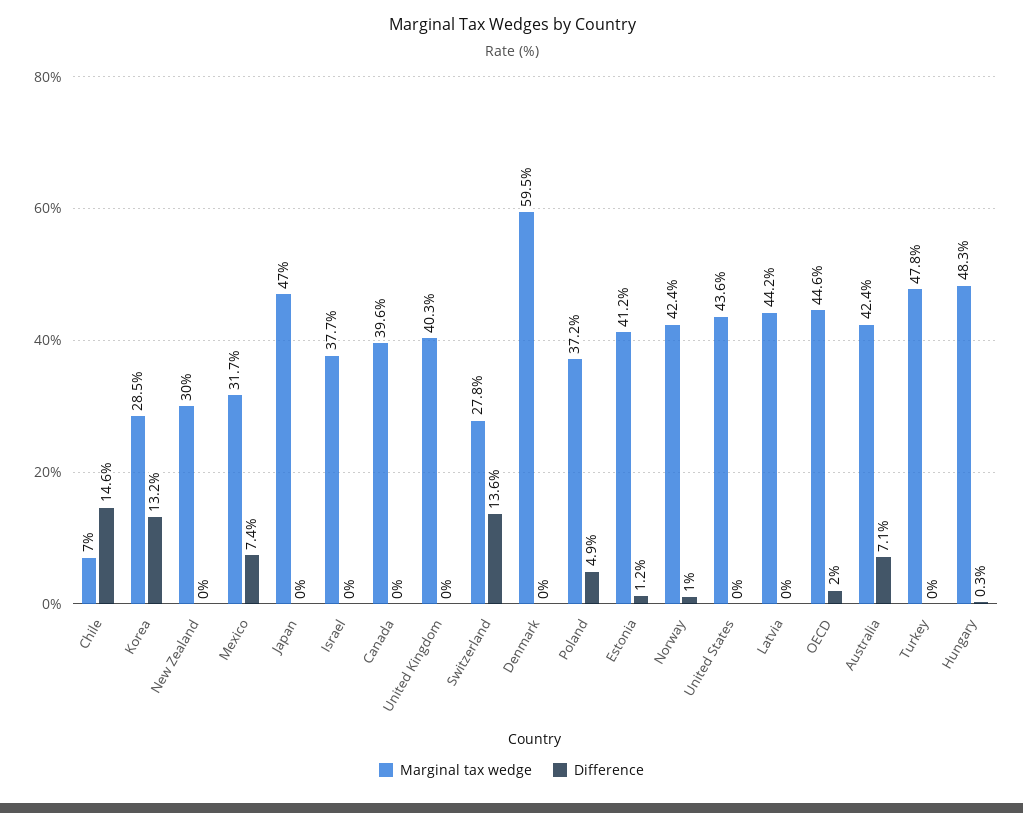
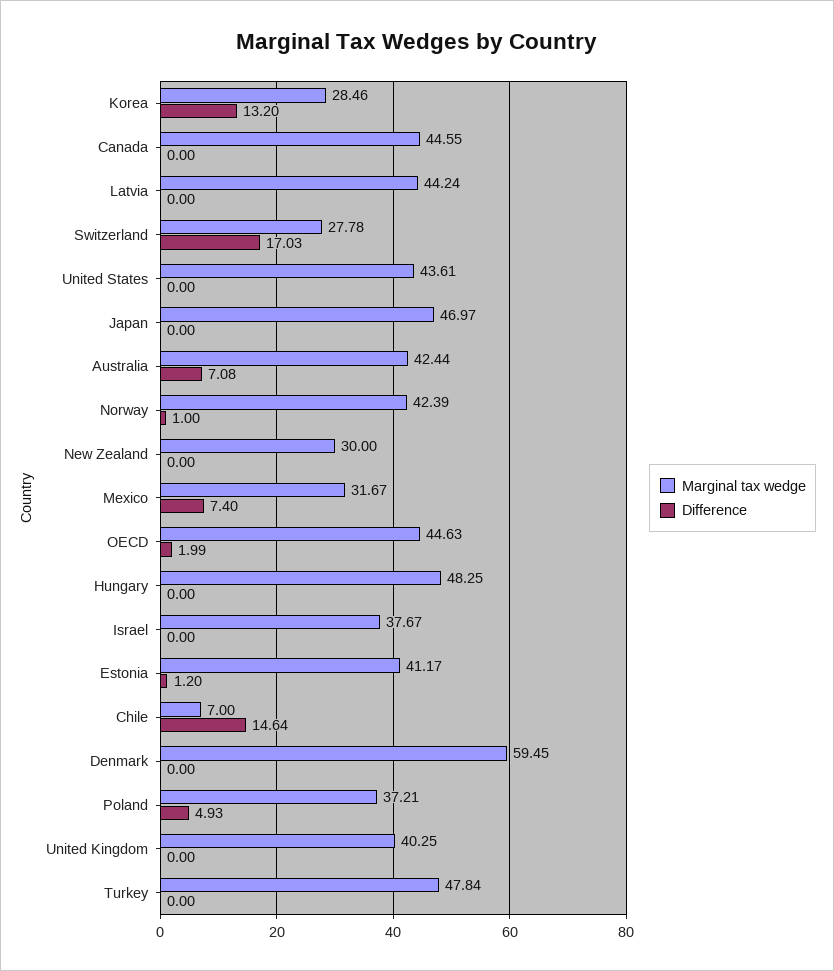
  {
    "Marginal tax wedge": {
      "Chile": 7,
      "Korea": 28.46,
      "New Zealand": 30,
      "Mexico": 31.67,
      "Japan": 46.97,
      "Israel": 37.67,
-     "Canada": 39.6,
+     "Canada": 44.55,
      "United Kingdom": 40.25,
      "Switzerland": 27.78,
      "Denmark": 59.45,
      "Poland": 37.21,
      "Estonia": 41.17,
      "Norway": 42.39,
      "United States": 43.61,
      "Latvia": 44.24,
      "OECD": 44.63,
      "Australia": 42.44,
      "Turkey": 47.84,
      "Hungary": 48.25
    },
    "Difference": {
      "Chile": 14.64,
      "Korea": 13.2,
      "New Zealand": 0,
      "Mexico": 7.4,
      "Japan": 0,
      "Israel": 0,
      "Canada": 0,
      "United Kingdom": 0,
-     "Switzerland": 13.6,
+     "Switzerland": 17.03,
      "Denmark": 0,
      "Poland": 4.93,
      "Estonia": 1.2,
      "Norway": 1,
      "United States": 0,
      "Latvia": 0,
      "OECD": 1.99,
      "Australia": 7.08,
      "Turkey": 0,
-     "Hungary": 0.3
+     "Hungary": 0
    }
  }

